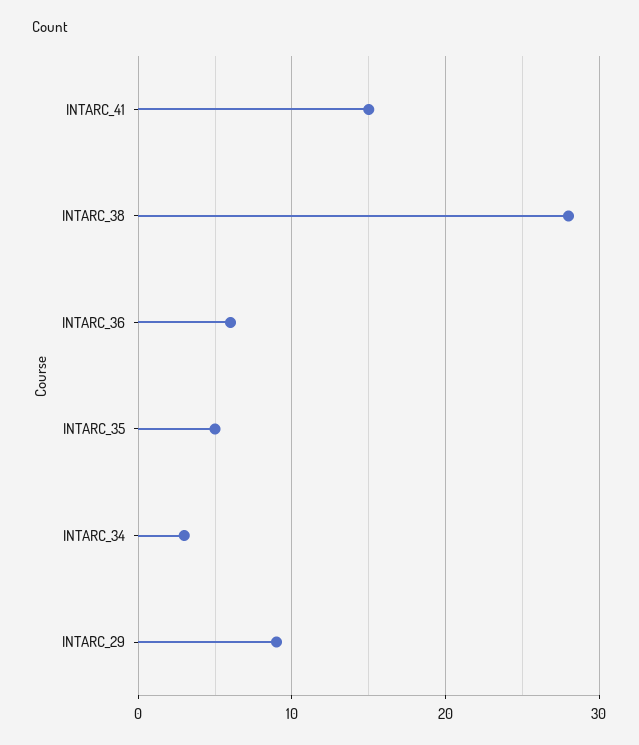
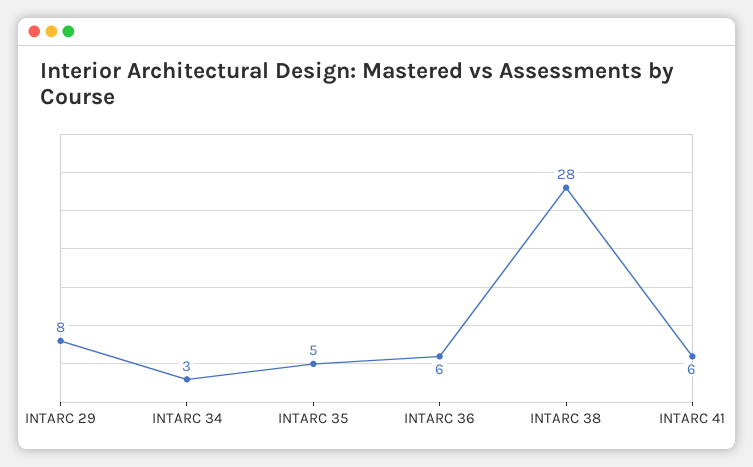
  {
-   "INTARC_41": 15,
+   "INTARC_41": 6,
    "INTARC_38": 28,
    "INTARC_36": 6,
    "INTARC_35": 5,
    "INTARC_34": 3,
-   "INTARC_29": 9
+   "INTARC_29": 8
  }

